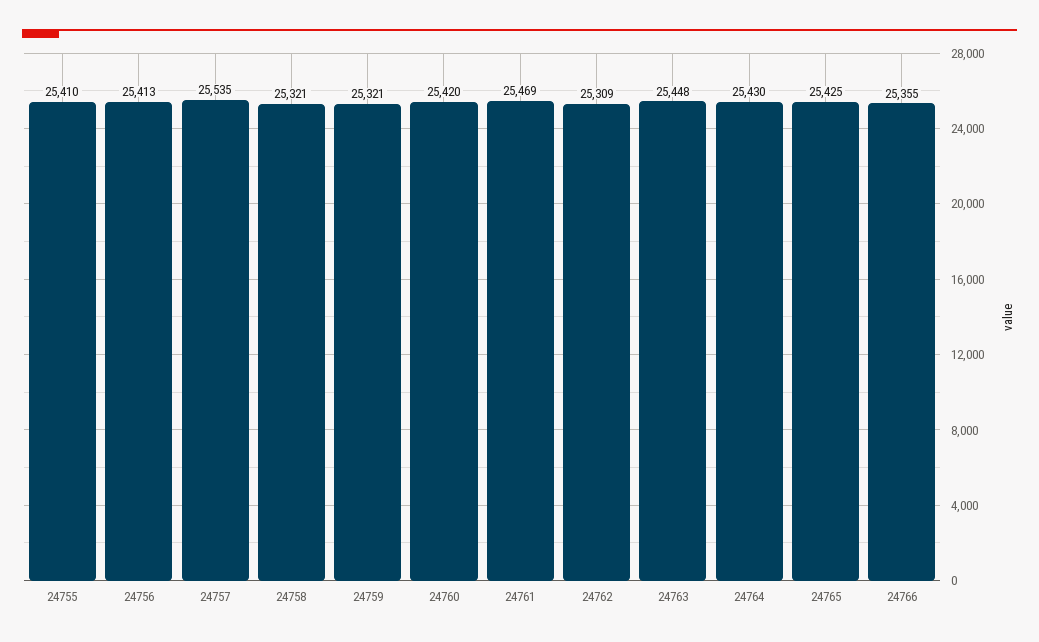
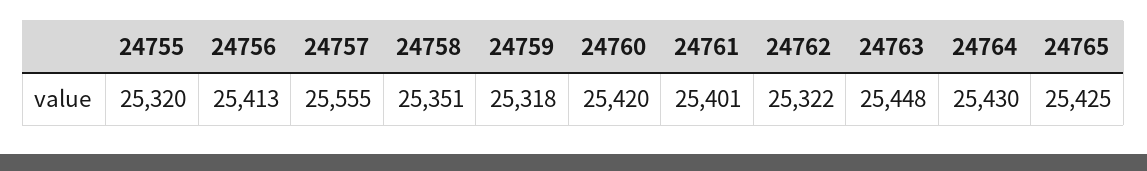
  {
-   "24755": 25410,
+   "24755": 25320,
    "24756": 25413,
-   "24757": 25535,
+   "24757": 25555,
-   "24758": 25321,
+   "24758": 25351,
-   "24759": 25321,
+   "24759": 25318,
    "24760": 25420,
-   "24761": 25469,
+   "24761": 25401,
-   "24762": 25309,
+   "24762": 25322,
    "24763": 25448,
    "24764": 25430,
-   "24765": 25425,
+   "24765": 25425
-   "24766": 25355
  }

